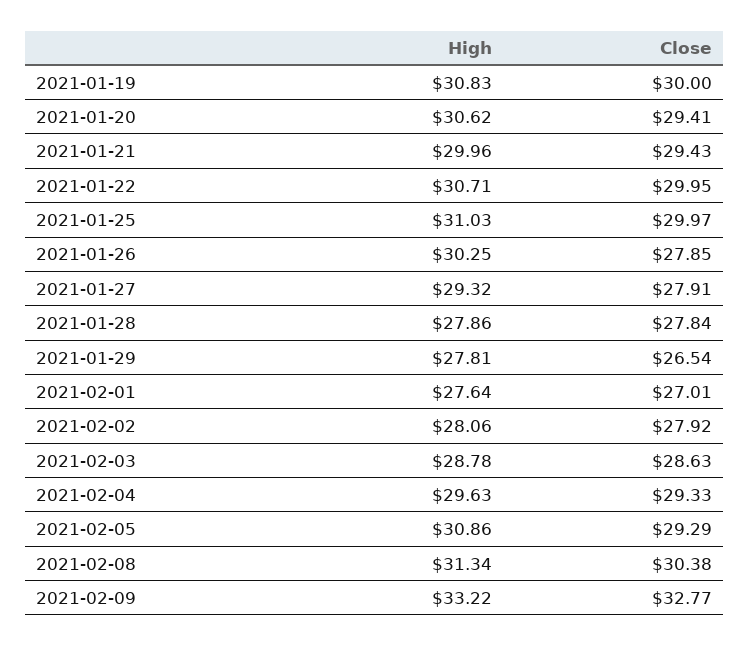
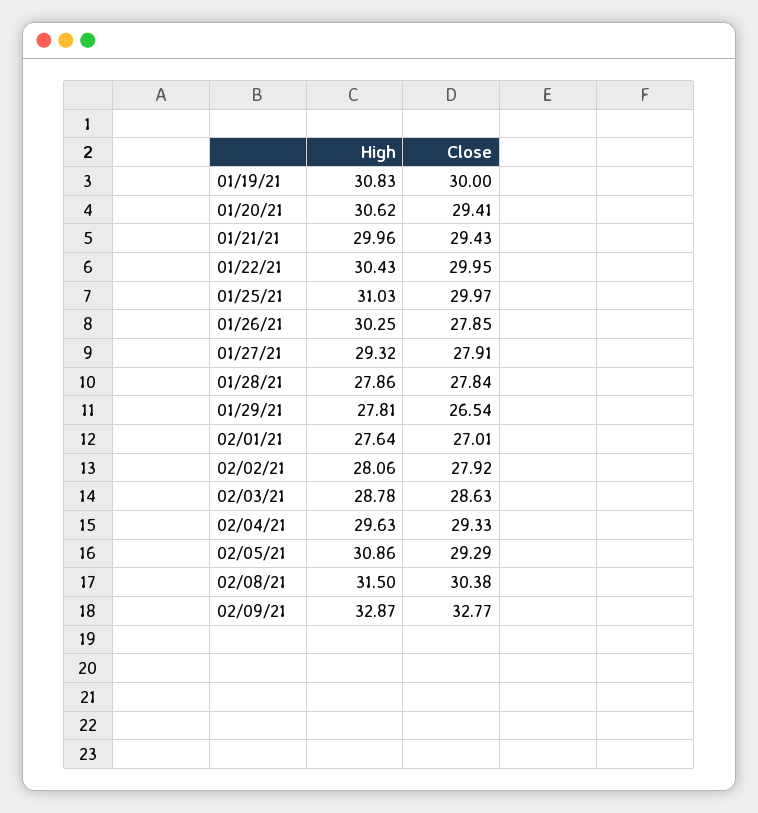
  {
    "High": {
      "2021-01-19": 30.83,
      "2021-01-20": 30.62,
      "2021-01-21": 29.96,
-     "2021-01-22": 30.71,
+     "2021-01-22": 30.43,
      "2021-01-25": 31.03,
      "2021-01-26": 30.25,
      "2021-01-27": 29.32,
      "2021-01-28": 27.86,
      "2021-01-29": 27.81,
      "2021-02-01": 27.64,
      "2021-02-02": 28.06,
      "2021-02-03": 28.78,
      "2021-02-04": 29.63,
      "2021-02-05": 30.86,
-     "2021-02-08": 31.34,
+     "2021-02-08": 31.5,
-     "2021-02-09": 33.22
+     "2021-02-09": 32.87
    },
    "Close": {
      "2021-01-19": 30,
      "2021-01-20": 29.41,
      "2021-01-21": 29.43,
      "2021-01-22": 29.95,
      "2021-01-25": 29.97,
      "2021-01-26": 27.85,
      "2021-01-27": 27.91,
      "2021-01-28": 27.84,
      "2021-01-29": 26.54,
      "2021-02-01": 27.01,
      "2021-02-02": 27.92,
      "2021-02-03": 28.63,
      "2021-02-04": 29.33,
      "2021-02-05": 29.29,
      "2021-02-08": 30.38,
      "2021-02-09": 32.77
    }
  }

